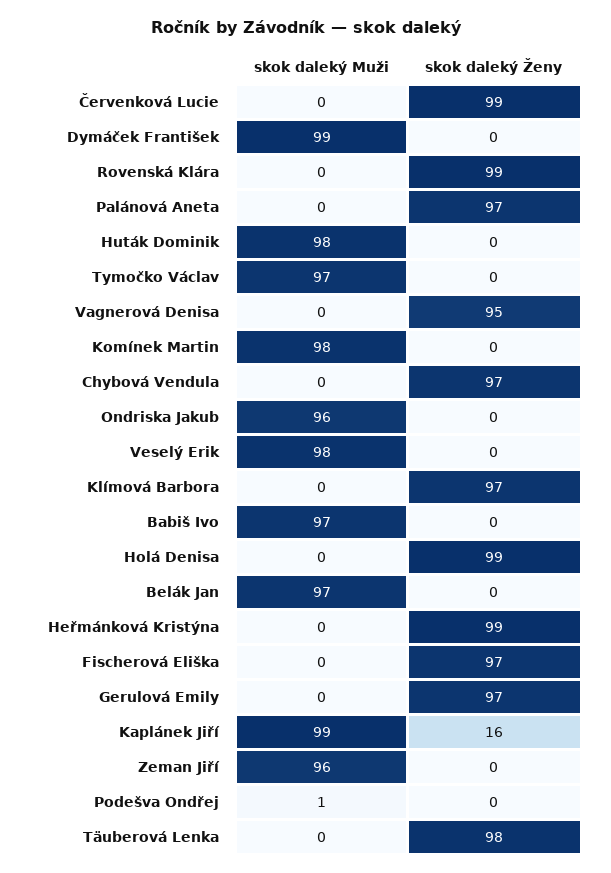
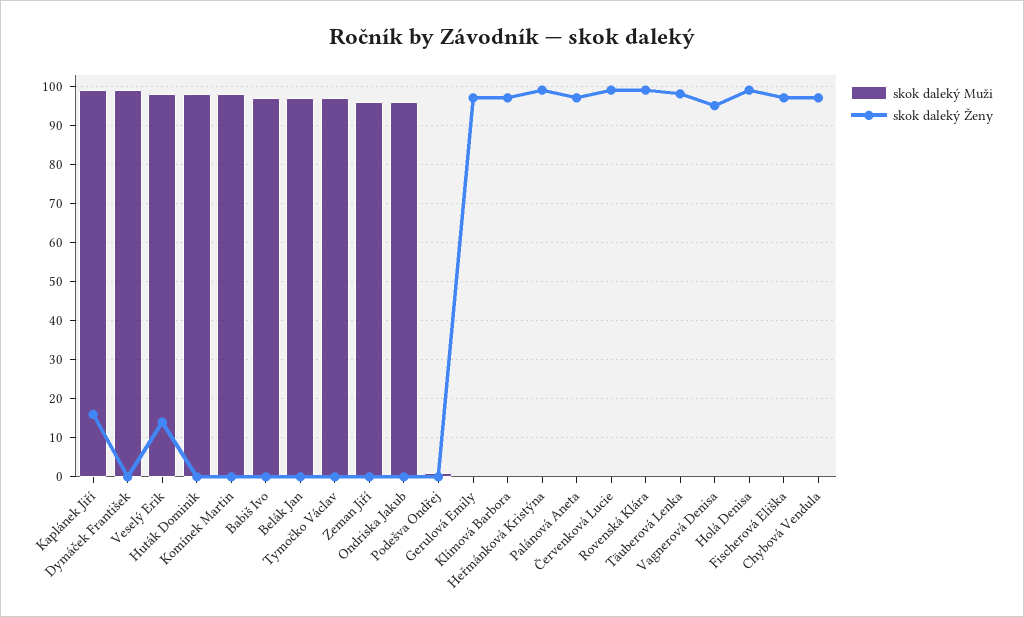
  {
    "skok daleký Muži": {
      "Červenková Lucie": 0,
      "Dymáček František": 99,
      "Rovenská Klára": 0,
      "Palánová Aneta": 0,
      "Huták Dominik": 98,
      "Tymočko Václav": 97,
      "Vagnerová Denisa": 0,
      "Komínek Martin": 98,
      "Chybová Vendula": 0,
      "Ondriska Jakub": 96,
      "Veselý Erik": 98,
      "Klímová Barbora": 0,
      "Babiš Ivo": 97,
      "Holá Denisa": 0,
      "Belák Jan": 97,
      "Heřmánková Kristýna": 0,
      "Fischerová Eliška": 0,
      "Gerulová Emily": 0,
      "Kaplánek Jiří": 99,
      "Zeman Jiří": 96,
      "Podešva Ondřej": 1,
      "Täuberová Lenka": 0
    },
    "skok daleký Ženy": {
      "Červenková Lucie": 99,
      "Dymáček František": 0,
      "Rovenská Klára": 99,
      "Palánová Aneta": 97,
      "Huták Dominik": 0,
      "Tymočko Václav": 0,
      "Vagnerová Denisa": 95,
      "Komínek Martin": 0,
      "Chybová Vendula": 97,
      "Ondriska Jakub": 0,
-     "Veselý Erik": 0,
+     "Veselý Erik": 15,
      "Klímová Barbora": 97,
      "Babiš Ivo": 0,
      "Holá Denisa": 99,
      "Belák Jan": 0,
      "Heřmánková Kristýna": 99,
      "Fischerová Eliška": 97,
      "Gerulová Emily": 97,
      "Kaplánek Jiří": 16,
      "Zeman Jiří": 0,
      "Podešva Ondřej": 0,
      "Täuberová Lenka": 98
    }
  }

